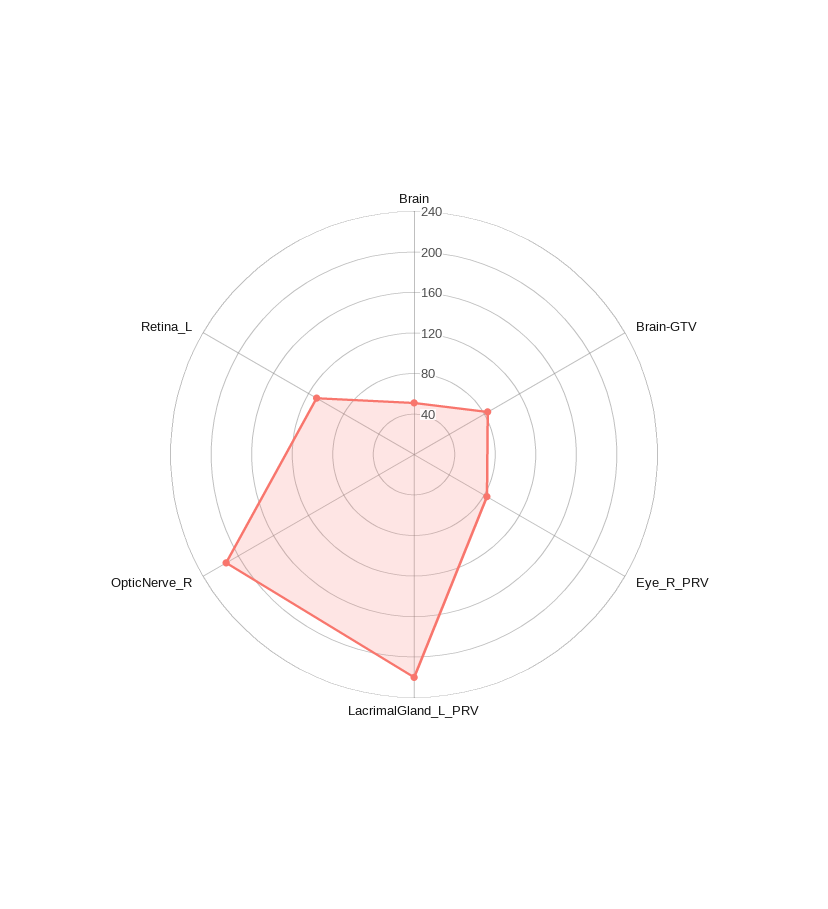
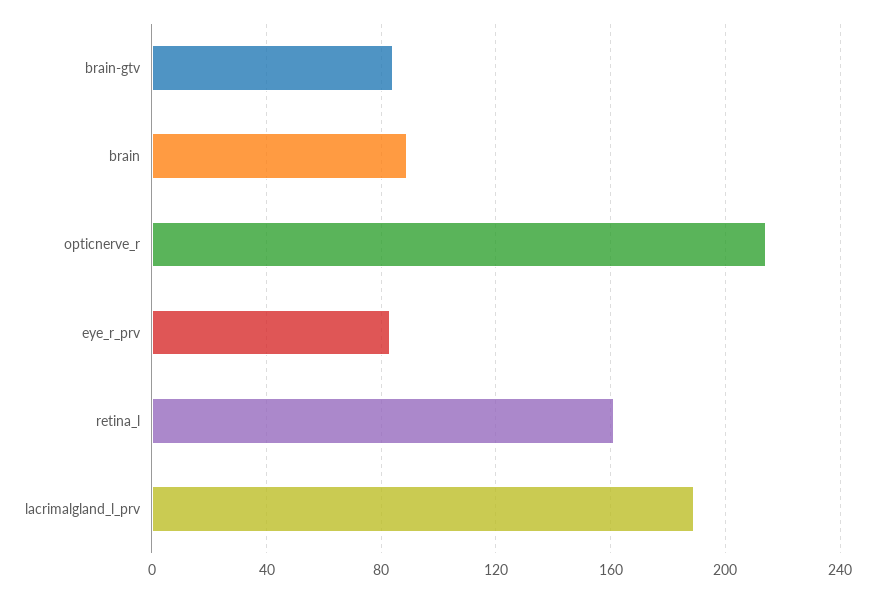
  {
-   "Brain": 50,
+   "Brain": 90,
    "Brain-GTV": 85,
    "Eye_R_PRV": 85,
-   "LacrimalGland_L_PRV": 220,
+   "LacrimalGland_L_PRV": 190,
    "OpticNerve_R": 215,
-   "Retina_L": 110
+   "Retina_L": 160
  }

